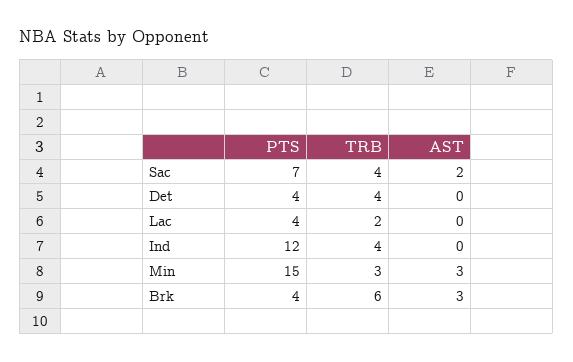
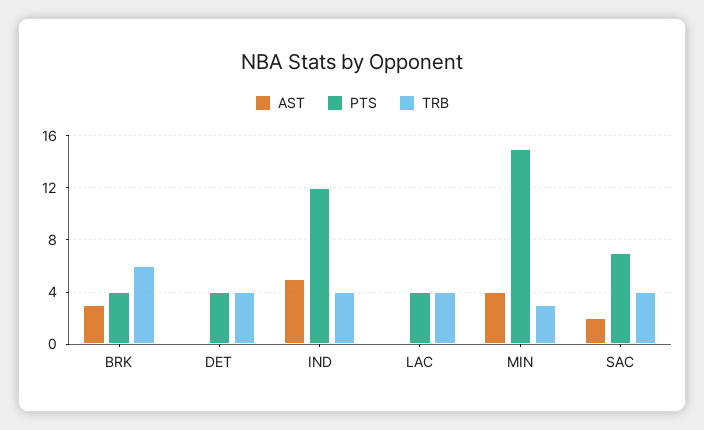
  {
    "PTS": {
      "Sac": 7,
      "Det": 4,
      "Lac": 4,
      "Ind": 12,
      "Min": 15,
      "Brk": 4
    },
    "TRB": {
      "Sac": 4,
      "Det": 4,
-     "Lac": 2,
+     "Lac": 4,
      "Ind": 4,
      "Min": 3,
      "Brk": 6
    },
    "AST": {
      "Sac": 2,
      "Det": 0,
      "Lac": 0,
-     "Ind": 0,
+     "Ind": 5,
-     "Min": 3,
+     "Min": 4,
      "Brk": 3
    }
  }

